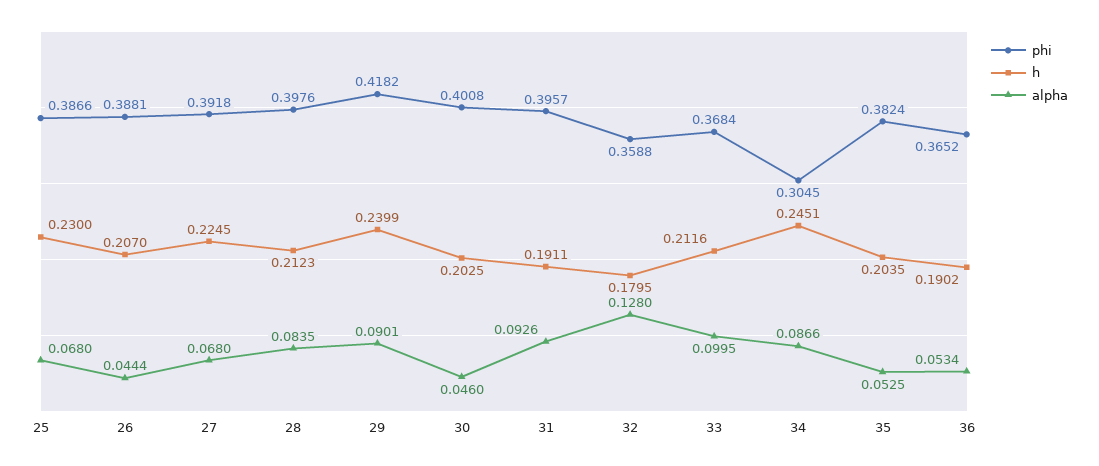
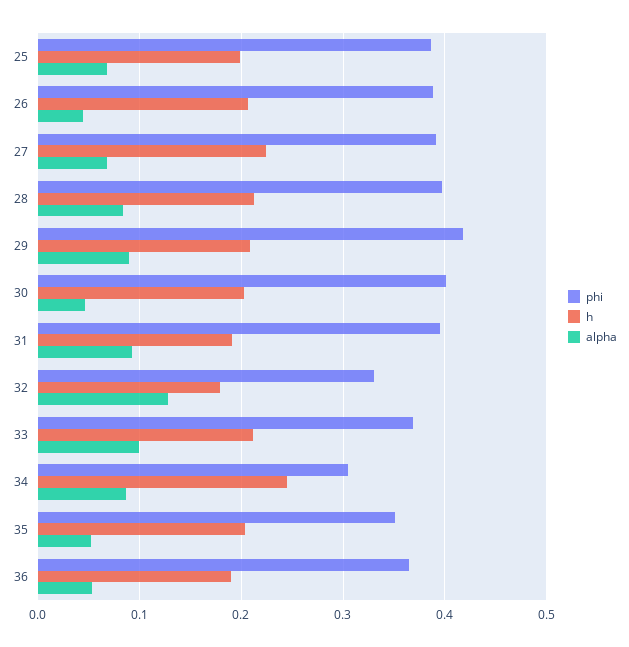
  {
    "phi": {
      "25": 0.3866,
      "26": 0.3881,
      "27": 0.3918,
      "28": 0.3976,
      "29": 0.4182,
      "30": 0.4008,
      "31": 0.3957,
-     "32": 0.3588,
+     "32": 0.33,
      "33": 0.3684,
      "34": 0.3045,
-     "35": 0.3824,
+     "35": 0.35,
      "36": 0.3652
    },
    "h": {
-     "25": 0.23,
+     "25": 0.2,
      "26": 0.207,
      "27": 0.2245,
      "28": 0.2123,
-     "29": 0.2399,
+     "29": 0.21,
      "30": 0.2025,
      "31": 0.1911,
      "32": 0.1795,
      "33": 0.2116,
      "34": 0.2451,
      "35": 0.2035,
      "36": 0.1902
    },
    "alpha": {
      "25": 0.068,
      "26": 0.0444,
      "27": 0.068,
      "28": 0.0835,
      "29": 0.0901,
      "30": 0.046,
      "31": 0.0926,
      "32": 0.128,
      "33": 0.0995,
      "34": 0.0866,
      "35": 0.0525,
      "36": 0.0534
    }
  }

